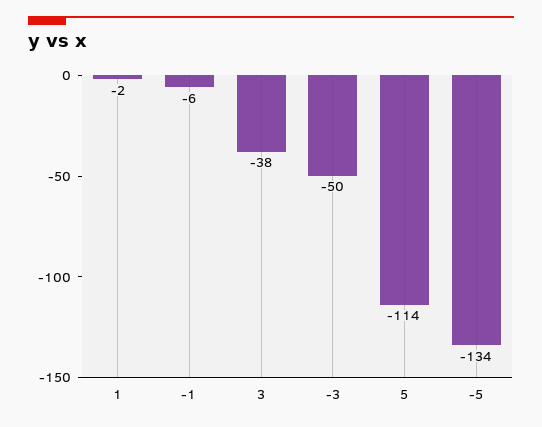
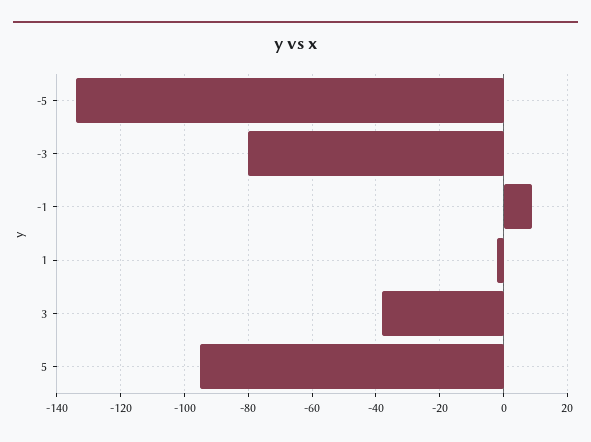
  {
    "1": -2,
-   "-1": -6,
+   "-1": 10,
    "3": -38,
-   "-3": -50,
+   "-3": -80,
-   "5": -114,
+   "5": -95,
    "-5": -134
  }

